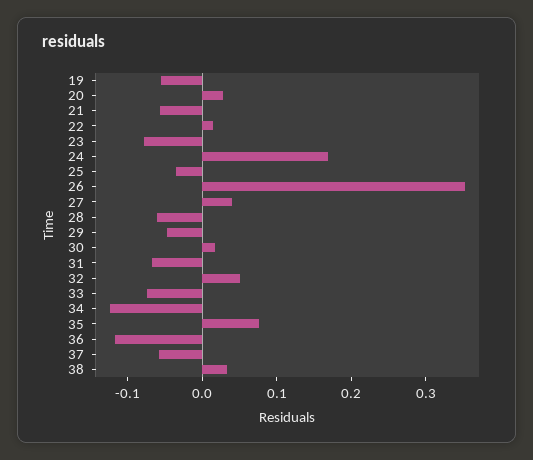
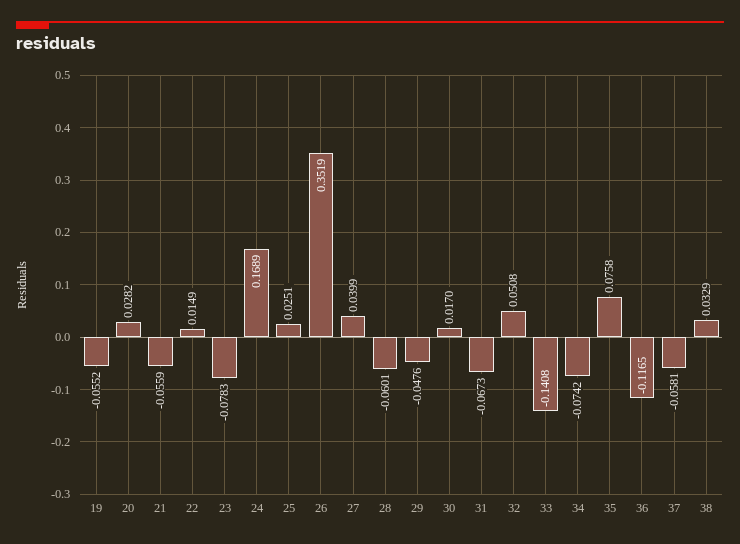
  {
    "19": -0.0552,
    "20": 0.0282,
    "21": -0.0559,
    "22": 0.0149,
    "23": -0.0783,
    "24": 0.1689,
-   "25": -0.04,
+   "25": 0.0251,
    "26": 0.3519,
    "27": 0.0399,
    "28": -0.0601,
    "29": -0.0476,
    "30": 0.017,
    "31": -0.0673,
    "32": 0.0508,
-   "33": -0.08,
+   "33": -0.1408,
-   "34": -0.12,
+   "34": -0.0742,
    "35": 0.0758,
    "36": -0.1165,
    "37": -0.0581,
    "38": 0.0329
  }

